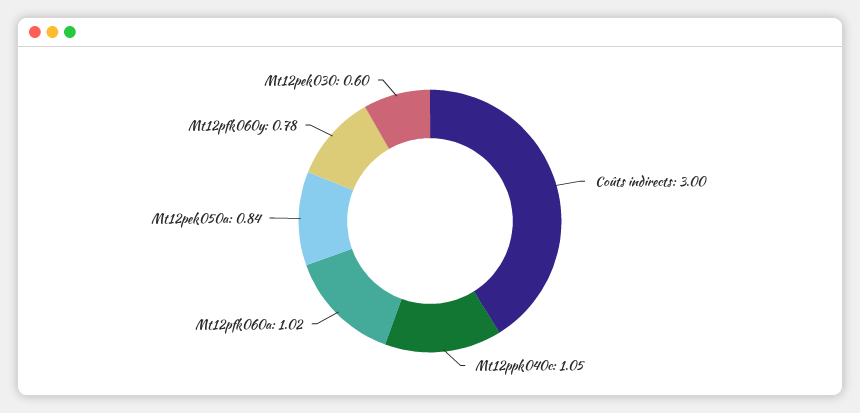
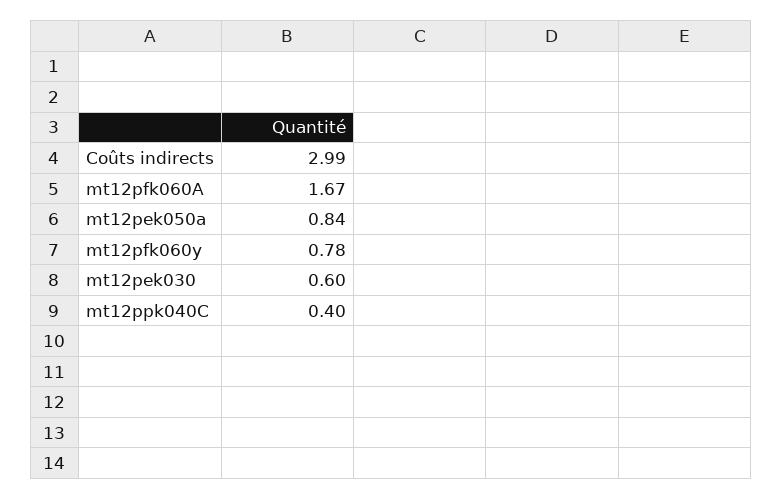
  {
-   "Coûts indirects": 3,
+   "Coûts indirects": 2.99,
-   "Mt12ppk040c": 1.05,
+   "Mt12ppk040c": 0.4,
-   "Mt12pfk060a": 1.02,
+   "Mt12pfk060a": 1.67,
    "Mt12pek050a": 0.84,
    "Mt12pfk060y": 0.78,
    "Mt12pek030": 0.6
  }

